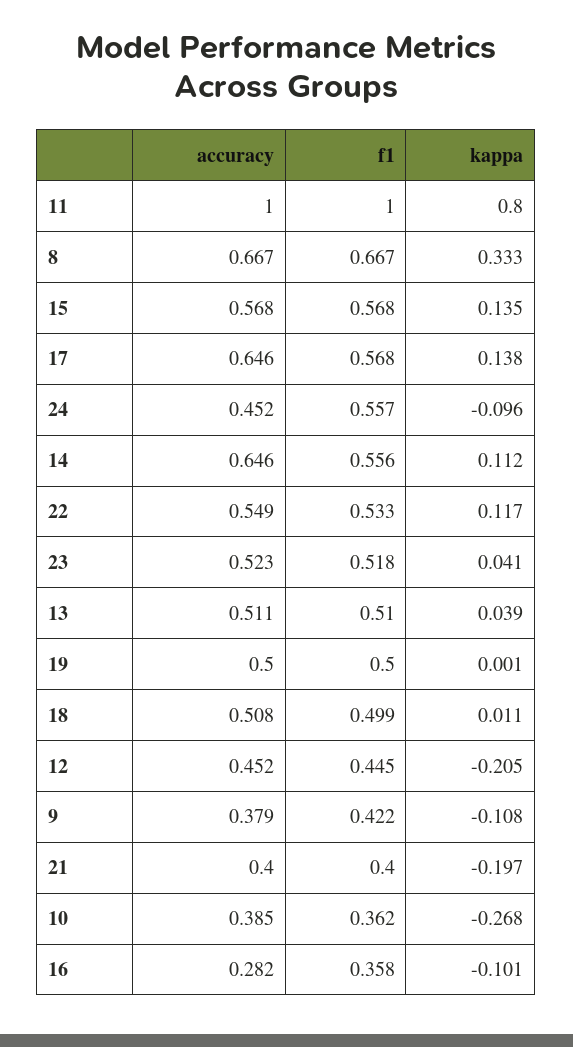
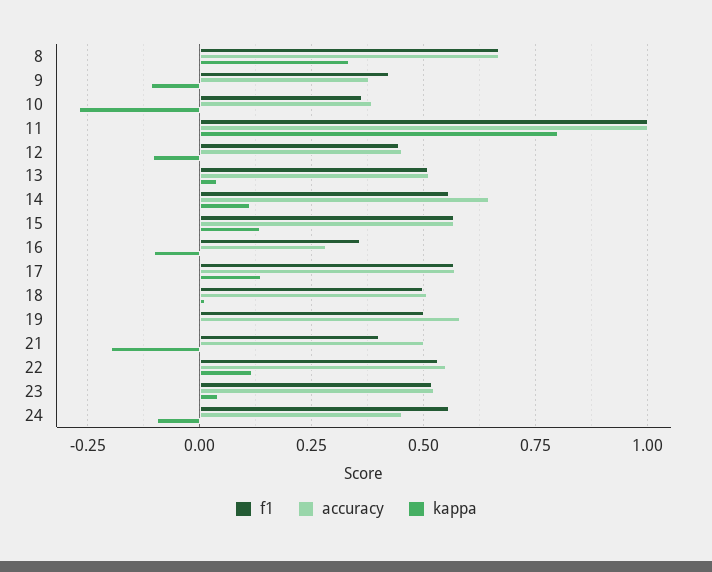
  {
    "accuracy": {
      "11": 1,
      "8": 0.667,
      "15": 0.568,
-     "17": 0.646,
+     "17": 0.575,
      "24": 0.452,
      "14": 0.646,
      "22": 0.549,
      "23": 0.523,
      "13": 0.511,
-     "19": 0.5,
+     "19": 0.575,
      "18": 0.508,
      "12": 0.452,
      "9": 0.379,
-     "21": 0.4,
+     "21": 0.5,
      "10": 0.385,
      "16": 0.282
    },
    "f1": {
      "11": 1,
      "8": 0.667,
      "15": 0.568,
      "17": 0.568,
      "24": 0.557,
      "14": 0.556,
      "22": 0.533,
      "23": 0.518,
      "13": 0.51,
      "19": 0.5,
      "18": 0.499,
      "12": 0.445,
      "9": 0.422,
      "21": 0.4,
      "10": 0.362,
      "16": 0.358
    },
    "kappa": {
      "11": 0.8,
      "8": 0.333,
      "15": 0.135,
      "17": 0.138,
      "24": -0.096,
      "14": 0.112,
      "22": 0.117,
      "23": 0.041,
      "13": 0.039,
      "19": 0.001,
      "18": 0.011,
-     "12": -0.205,
+     "12": -0.1,
      "9": -0.108,
      "21": -0.197,
      "10": -0.268,
      "16": -0.101
    }
  }

